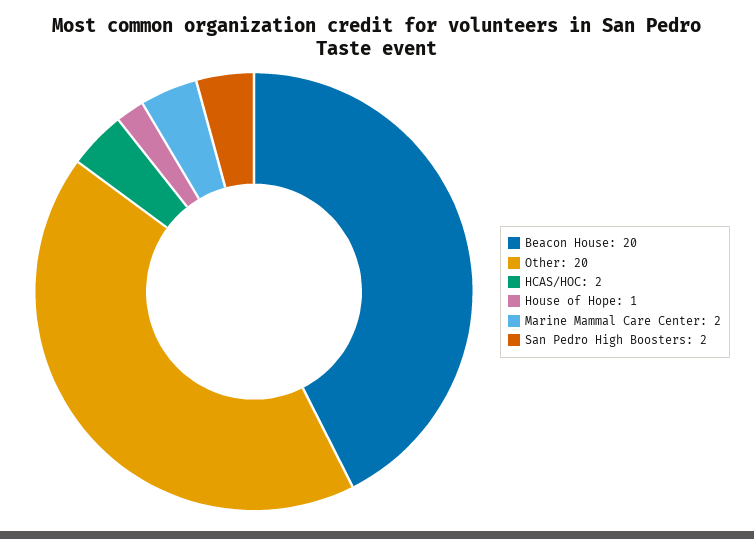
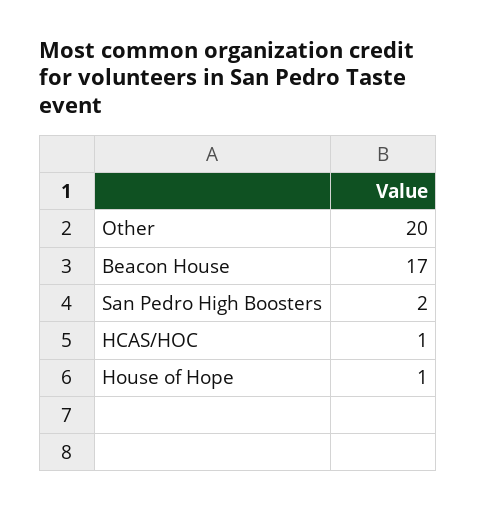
  {
-   "Beacon House": 20,
+   "Beacon House": 17,
    "Other": 20,
-   "HCAS/HOC": 2,
+   "HCAS/HOC": 1,
    "House of Hope": 1,
-   "Marine Mammal Care Center": 2,
    "San Pedro High Boosters": 2
  }

